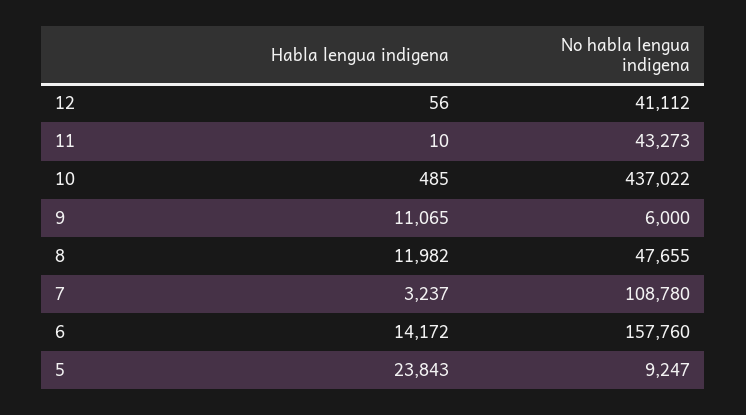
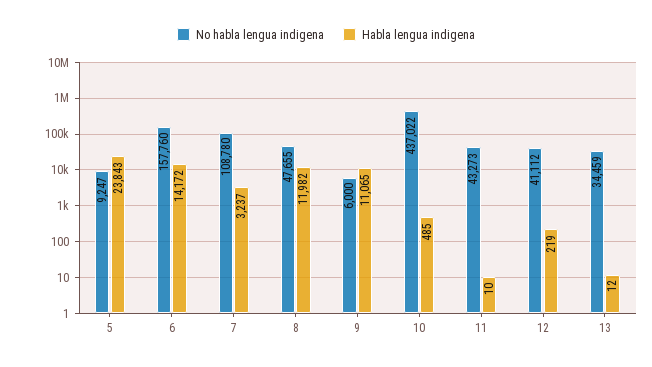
  {
    "Habla lengua indigena": {
-     "12": 56,
+     "12": 219,
      "11": 10,
      "10": 485,
      "9": 11065,
      "8": 11982,
      "7": 3237,
      "6": 14172,
-     "5": 23843
+     "5": 23843,
+     "13": 12
    },
    "No habla lengua indigena": {
      "12": 41112,
      "11": 43273,
      "10": 437022,
      "9": 6000,
      "8": 47655,
      "7": 108780,
      "6": 157760,
-     "5": 9247
+     "5": 9247,
+     "13": 34459
    }
  }

